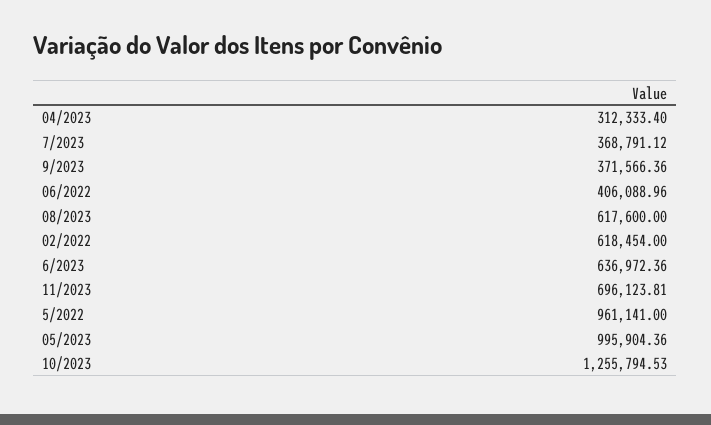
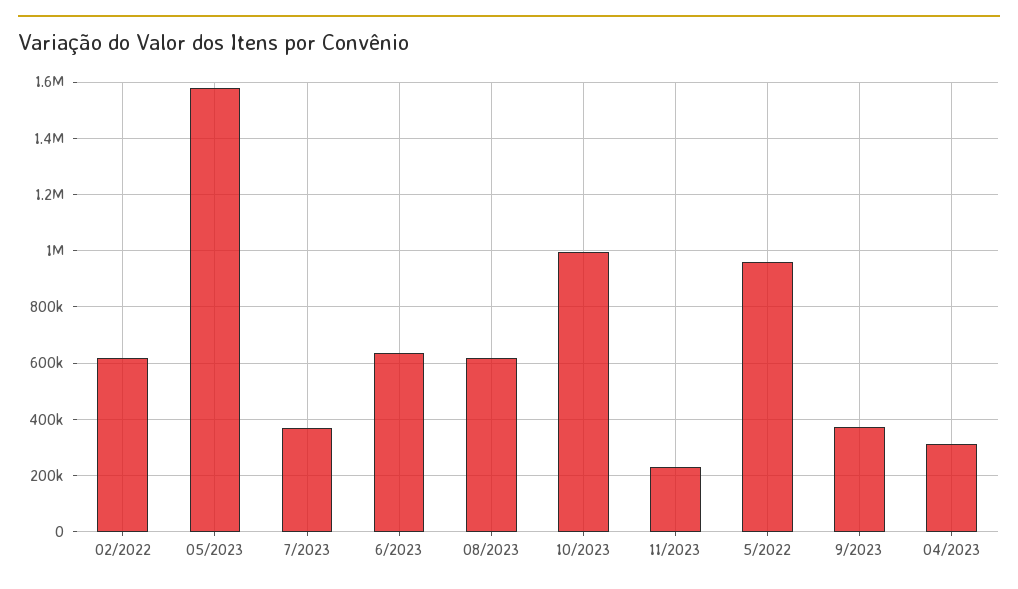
  {
    "04/2023": 312333.4,
    "7/2023": 368791.12,
    "9/2023": 371566.36,
-   "06/2022": 406088.96,
    "08/2023": 617600,
    "02/2022": 618454,
    "6/2023": 636972.36,
-   "11/2023": 696123.81,
+   "11/2023": 225000,
    "5/2022": 961141,
-   "05/2023": 995904.36,
+   "05/2023": 1575000,
-   "10/2023": 1255794.53
+   "10/2023": 1000000
  }

